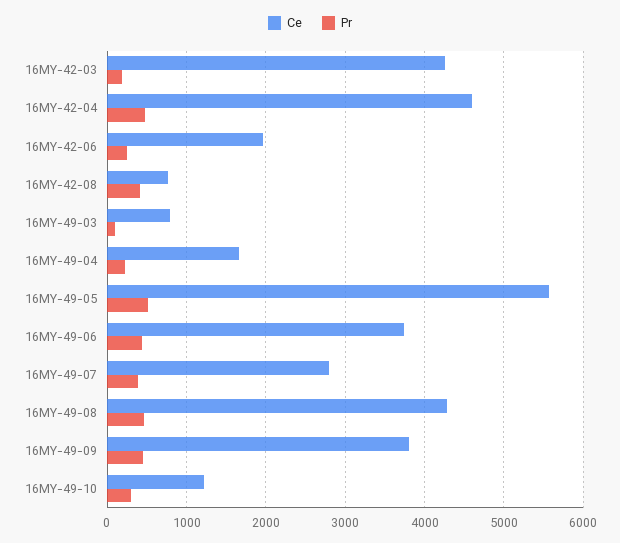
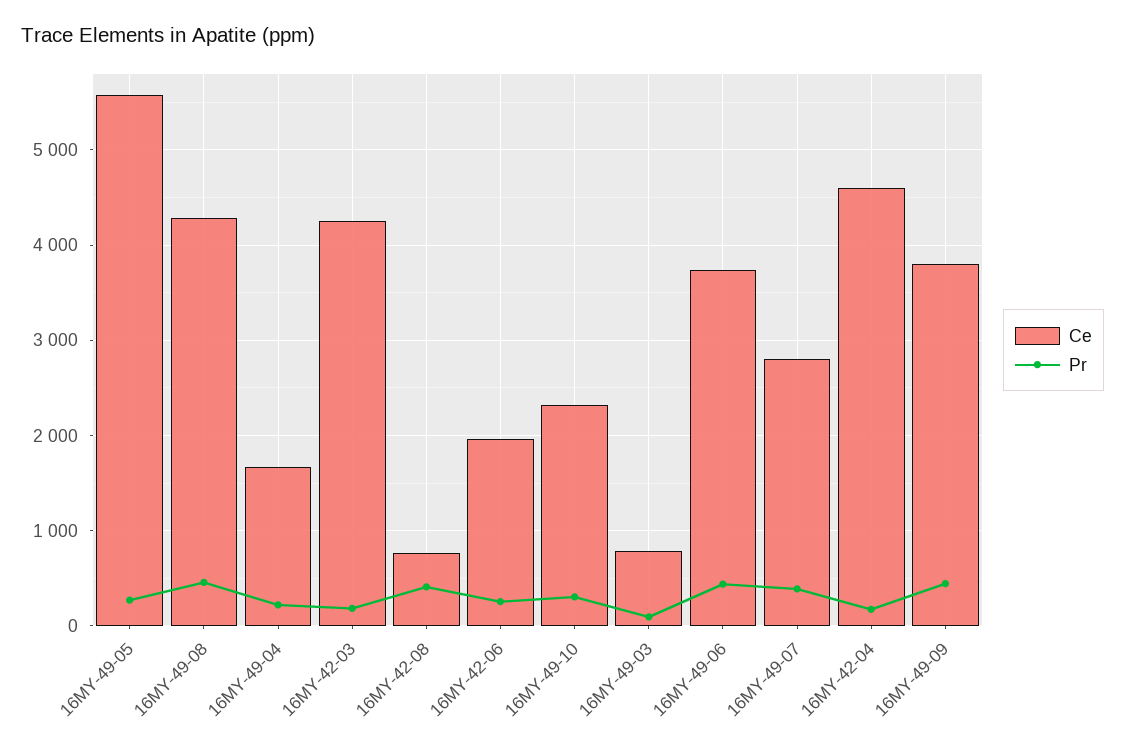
  {
    "Ce": {
      "16MY-42-03": 4300,
      "16MY-42-04": 4600,
      "16MY-42-06": 2000,
      "16MY-42-08": 800,
      "16MY-49-03": 800,
      "16MY-49-04": 1700,
      "16MY-49-05": 5600,
      "16MY-49-06": 3700,
      "16MY-49-07": 2800,
      "16MY-49-08": 4300,
      "16MY-49-09": 3800,
-     "16MY-49-10": 1200
+     "16MY-49-10": 2300
    },
    "Pr": {
      "16MY-42-03": 200,
-     "16MY-42-04": 500,
+     "16MY-42-04": 200,
      "16MY-42-06": 300,
      "16MY-42-08": 400,
      "16MY-49-03": 100,
      "16MY-49-04": 200,
-     "16MY-49-05": 500,
+     "16MY-49-05": 300,
      "16MY-49-06": 400,
      "16MY-49-07": 400,
      "16MY-49-08": 500,
      "16MY-49-09": 400,
      "16MY-49-10": 300
    }
  }

